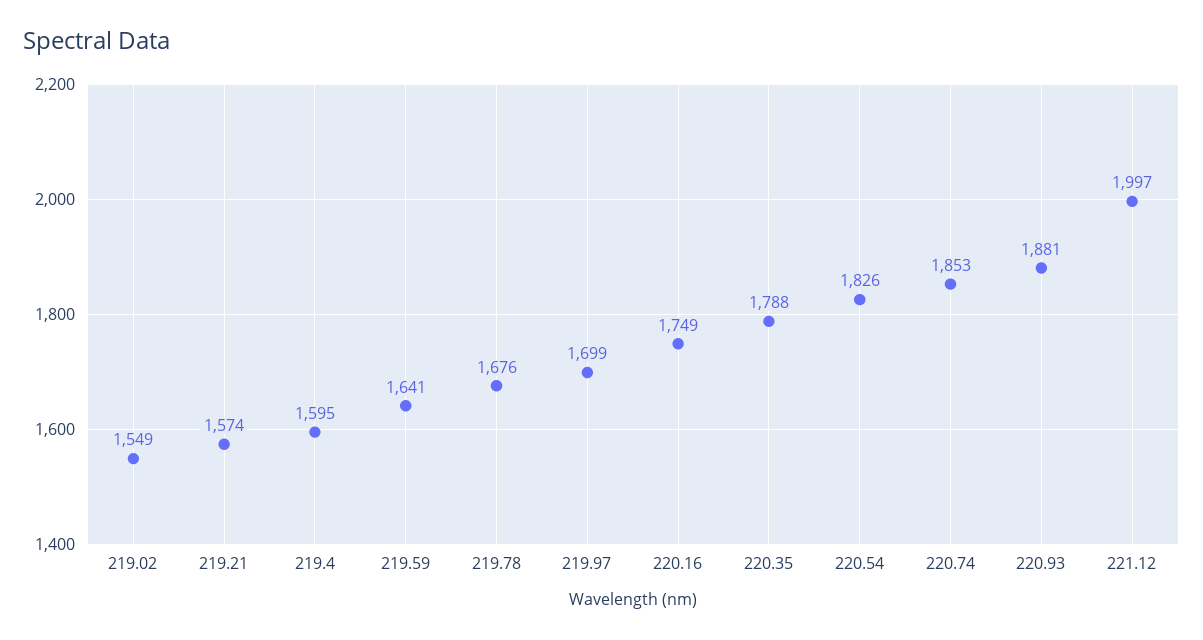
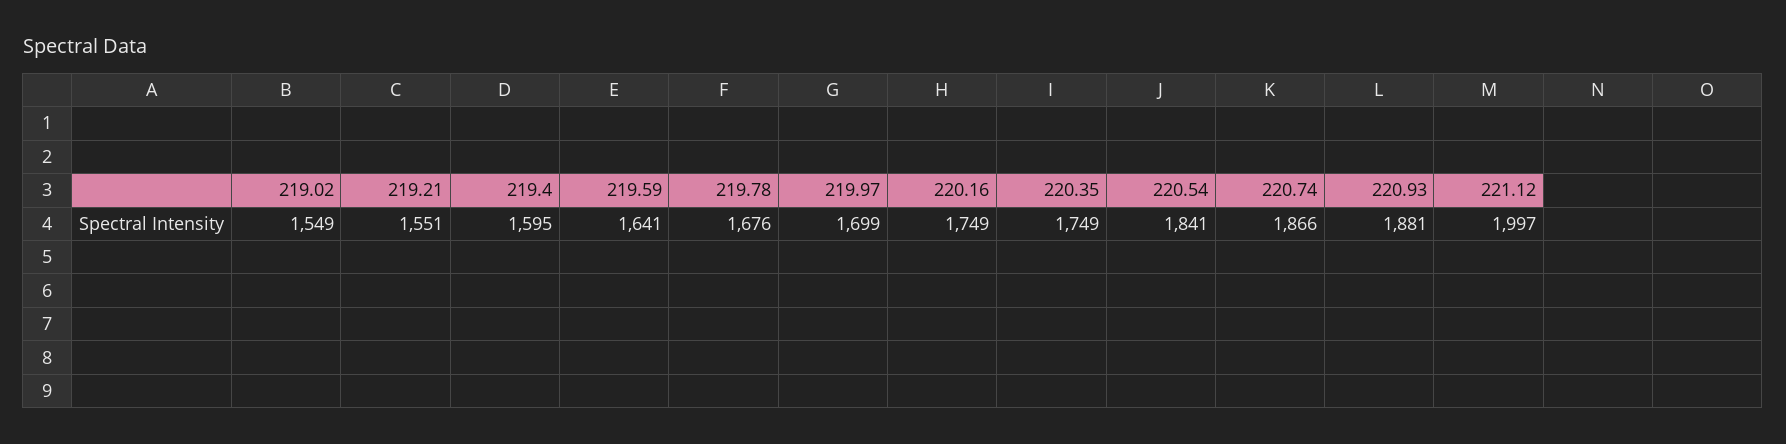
  {
    "219.02": 1549,
-   "219.21": 1574,
+   "219.21": 1551,
    "219.4": 1595,
    "219.59": 1641,
    "219.78": 1676,
    "219.97": 1699,
    "220.16": 1749,
-   "220.35": 1788,
+   "220.35": 1749,
-   "220.54": 1826,
+   "220.54": 1841,
-   "220.74": 1853,
+   "220.74": 1866,
    "220.93": 1881,
    "221.12": 1997
  }

